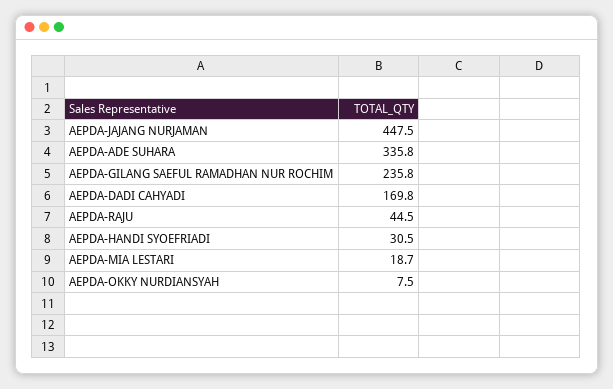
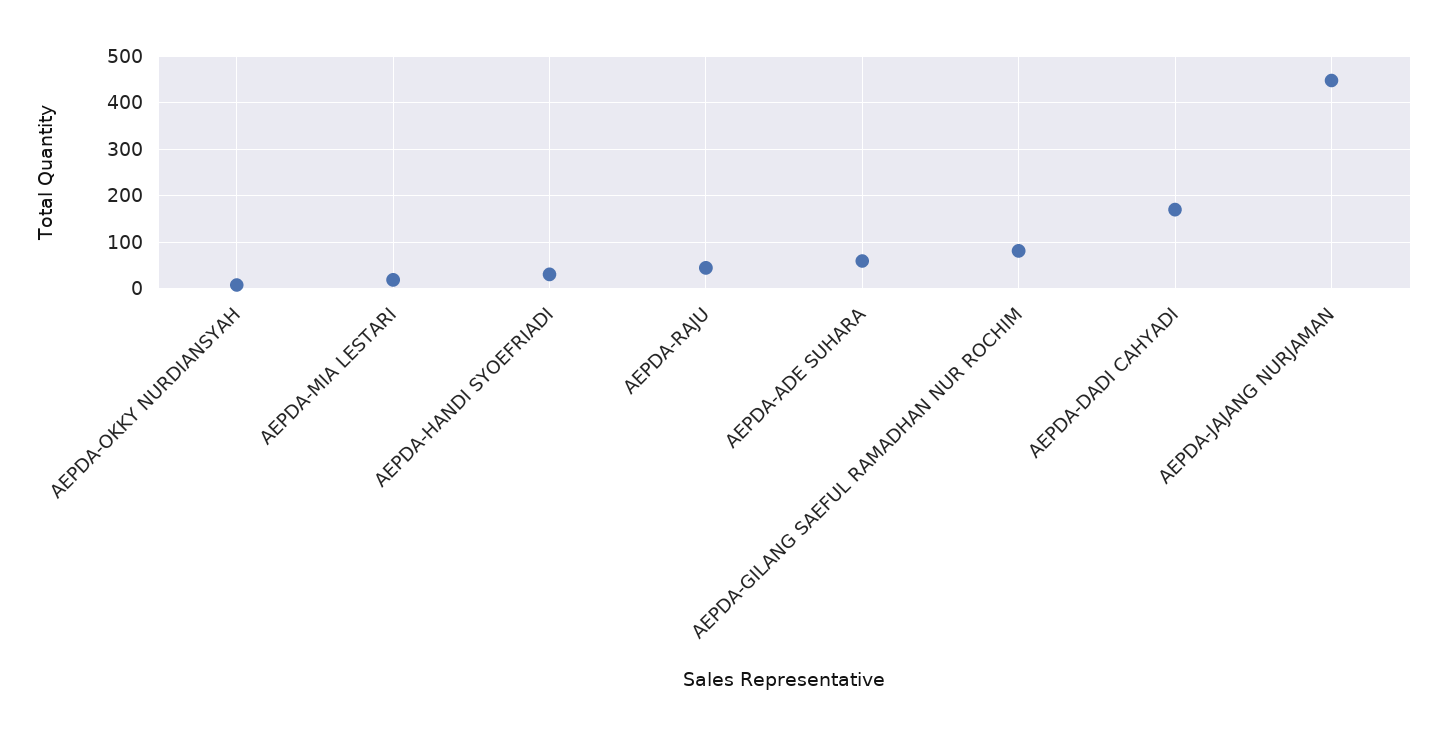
  {
    "AEPDA-JAJANG NURJAMAN": 447.5,
-   "AEPDA-ADE SUHARA": 335.8,
+   "AEPDA-ADE SUHARA": 60,
-   "AEPDA-GILANG SAEFUL RAMADHAN NUR ROCHIM": 235.8,
+   "AEPDA-GILANG SAEFUL RAMADHAN NUR ROCHIM": 80,
    "AEPDA-DADI CAHYADI": 169.8,
    "AEPDA-RAJU": 44.5,
    "AEPDA-HANDI SYOEFRIADI": 30.5,
    "AEPDA-MIA LESTARI": 18.7,
    "AEPDA-OKKY NURDIANSYAH": 7.5
  }

